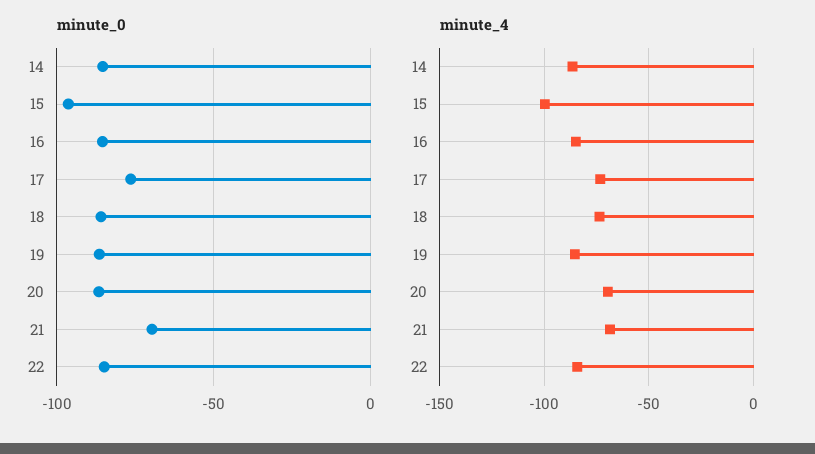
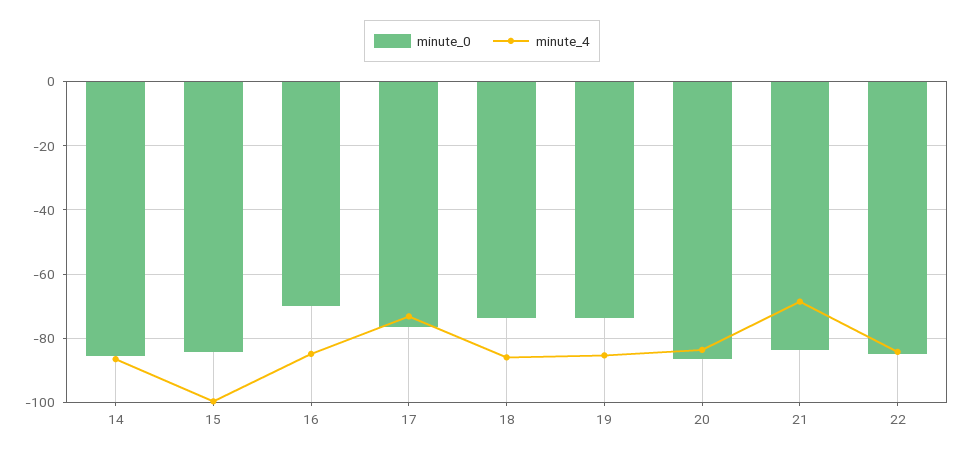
  {
    "minute_0": {
      "14": -86,
-     "15": -95,
+     "15": -84,
-     "16": -85,
+     "16": -70,
      "17": -76,
-     "18": -85,
+     "18": -74,
-     "19": -85,
+     "19": -74,
      "20": -86,
-     "21": -70,
+     "21": -84,
      "22": -84
    },
    "minute_4": {
      "14": -86,
      "15": -100,
      "16": -84,
      "17": -74,
-     "18": -75,
+     "18": -86,
      "19": -86,
-     "20": -70,
+     "20": -84,
      "21": -68,
      "22": -84
    }
  }

